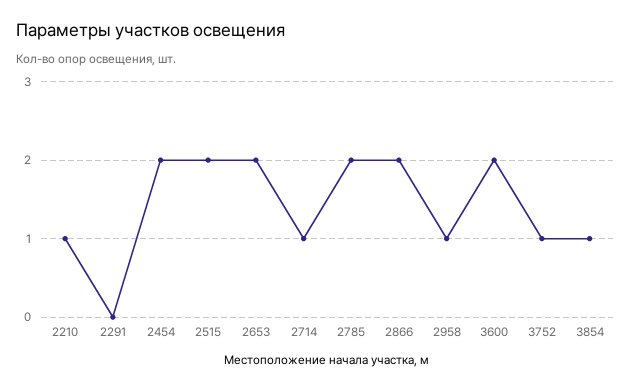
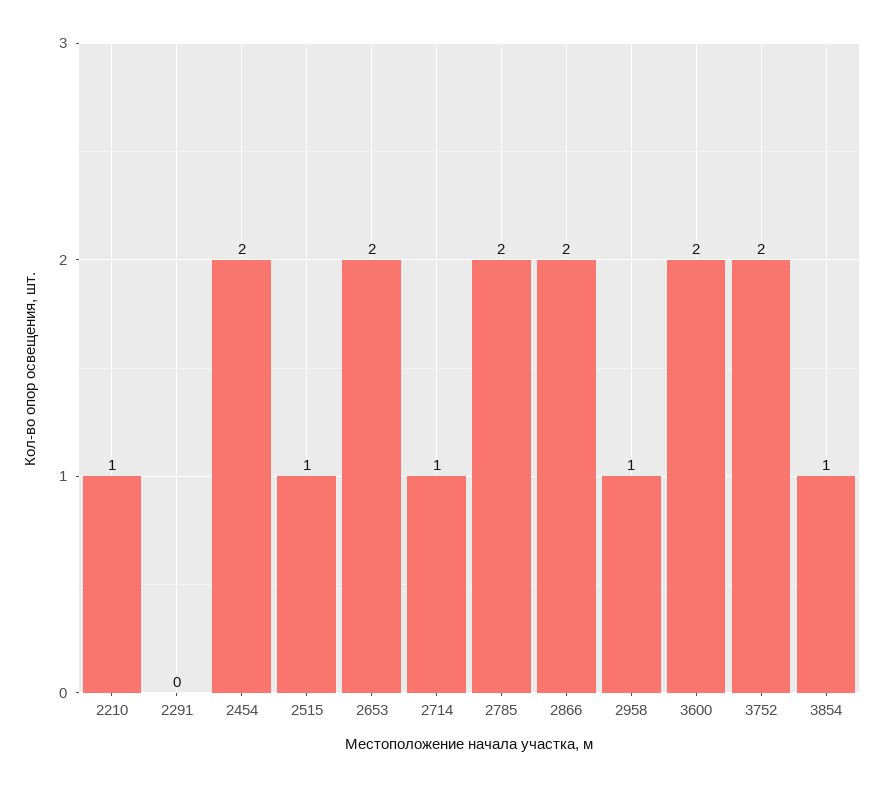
  {
    "2210": 1,
    "2291": 0,
    "2454": 2,
-   "2515": 2,
+   "2515": 1,
    "2653": 2,
    "2714": 1,
    "2785": 2,
    "2866": 2,
    "2958": 1,
    "3600": 2,
-   "3752": 1,
+   "3752": 2,
    "3854": 1
  }

